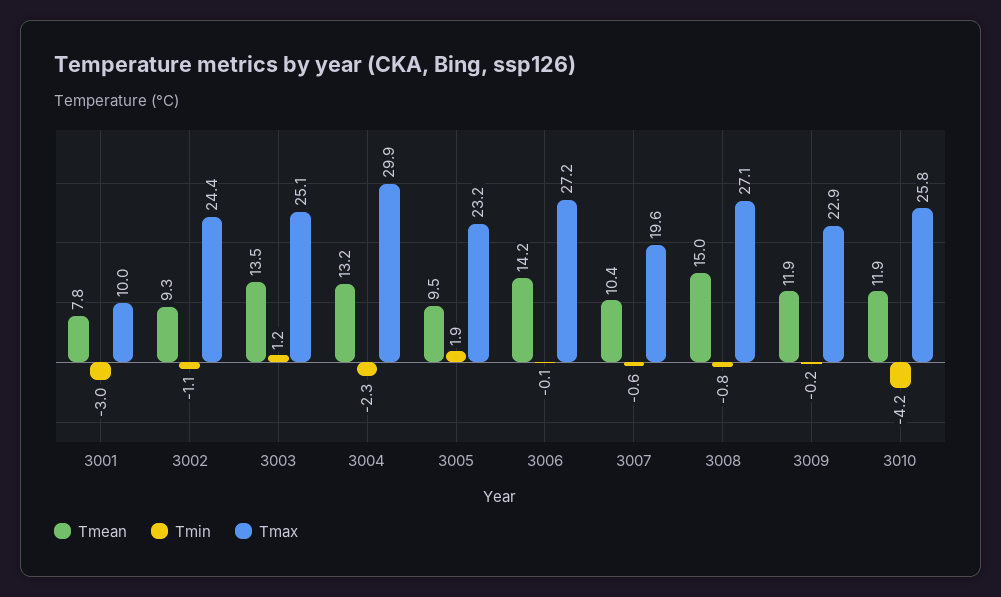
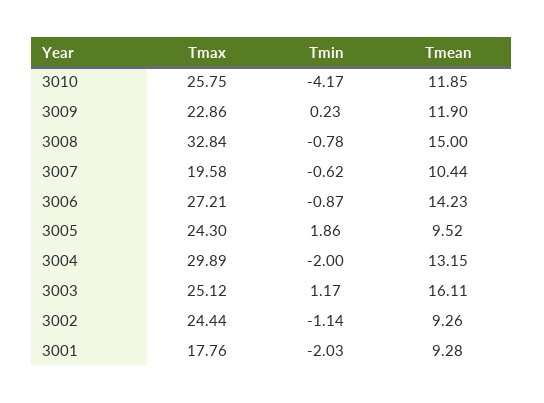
  {
    "Tmean": {
-     "3001": 7.8,
+     "3001": 9.28,
      "3002": 9.26,
-     "3003": 13.5,
+     "3003": 16.11,
      "3004": 13.15,
      "3005": 9.52,
      "3006": 14.23,
      "3007": 10.44,
      "3008": 15,
      "3009": 11.9,
      "3010": 11.85
    },
    "Tmin": {
-     "3001": -3,
+     "3001": -2.03,
      "3002": -1.14,
      "3003": 1.17,
-     "3004": -2.3,
+     "3004": -2,
      "3005": 1.86,
-     "3006": -0.1,
+     "3006": -0.87,
      "3007": -0.62,
      "3008": -0.78,
-     "3009": -0.2,
+     "3009": 0.23,
      "3010": -4.17
    },
    "Tmax": {
-     "3001": 10,
+     "3001": 17.76,
      "3002": 24.44,
      "3003": 25.12,
      "3004": 29.89,
-     "3005": 23.2,
+     "3005": 24.3,
      "3006": 27.21,
      "3007": 19.58,
-     "3008": 27.1,
+     "3008": 32.84,
      "3009": 22.86,
      "3010": 25.75
    }
  }

